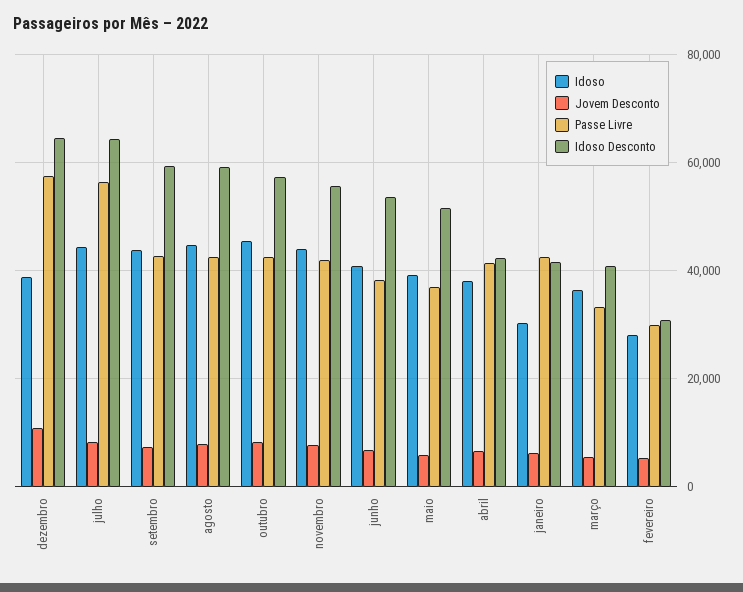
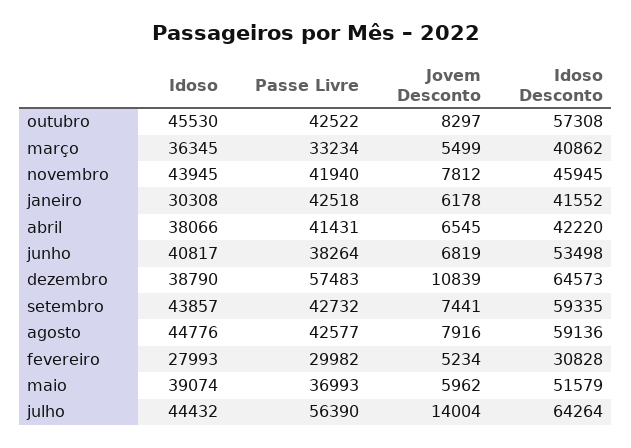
  {
    "Idoso": {
      "dezembro": 38790,
      "julho": 44432,
      "setembro": 43857,
      "agosto": 44776,
      "outubro": 45530,
      "novembro": 43945,
      "junho": 40817,
      "maio": 39074,
      "abril": 38066,
      "janeiro": 30308,
      "março": 36345,
      "fevereiro": 27993
    },
    "Jovem Desconto": {
      "dezembro": 10839,
-     "julho": 8000,
+     "julho": 14004,
      "setembro": 7441,
      "agosto": 7916,
      "outubro": 8297,
      "novembro": 7812,
      "junho": 6819,
      "maio": 5962,
      "abril": 6545,
      "janeiro": 6178,
      "março": 5499,
      "fevereiro": 5234
    },
    "Passe Livre": {
      "dezembro": 57483,
      "julho": 56390,
      "setembro": 42732,
      "agosto": 42577,
      "outubro": 42522,
      "novembro": 41940,
      "junho": 38264,
      "maio": 36993,
      "abril": 41431,
      "janeiro": 42518,
      "março": 33234,
      "fevereiro": 29982
    },
    "Idoso Desconto": {
      "dezembro": 64573,
      "julho": 64264,
      "setembro": 59335,
      "agosto": 59136,
      "outubro": 57308,
-     "novembro": 56000,
+     "novembro": 45945,
      "junho": 53498,
      "maio": 51579,
      "abril": 42220,
      "janeiro": 41552,
      "março": 40862,
      "fevereiro": 30828
    }
  }

